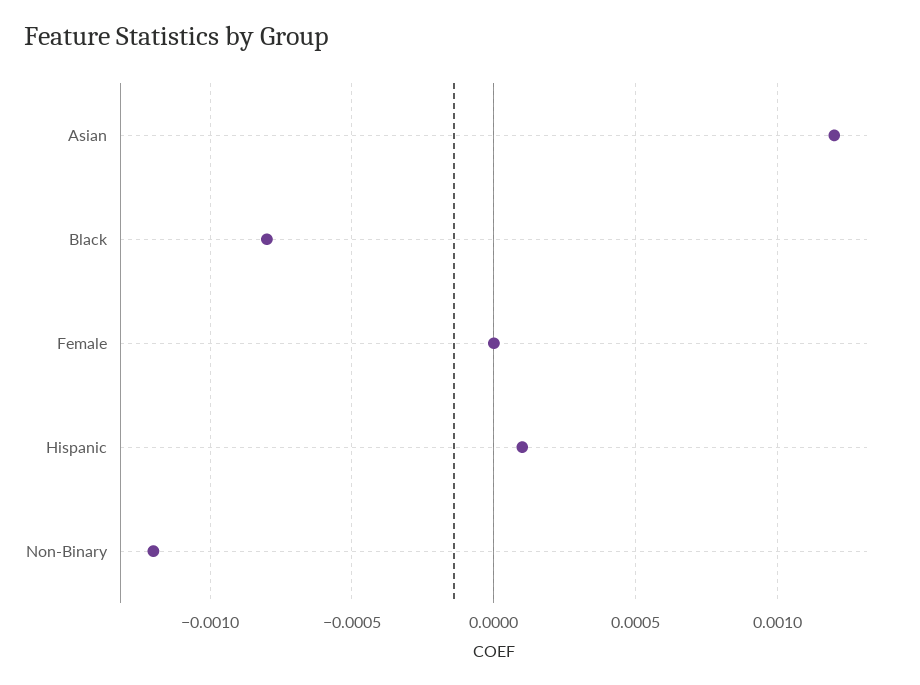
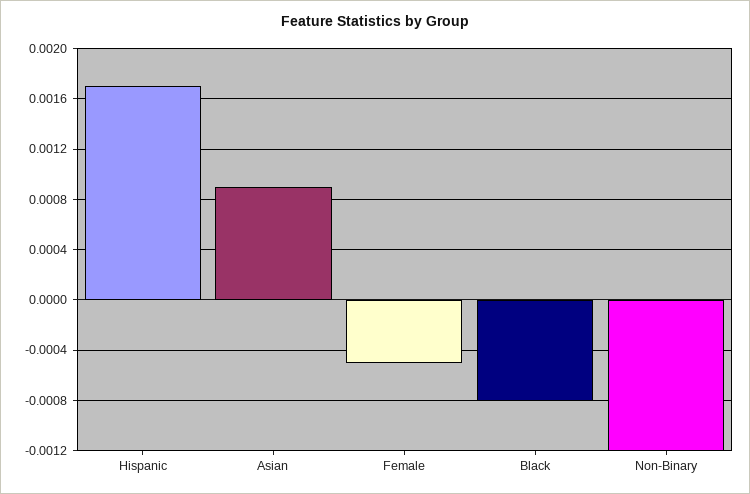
  {
-   "Asian": 0.0012,
+   "Asian": 0.0009,
    "Black": -0.0008,
-   "Female": 0,
+   "Female": -0.0005,
-   "Hispanic": 0.0001,
+   "Hispanic": 0.0017,
    "Non-Binary": -0.0012
  }

